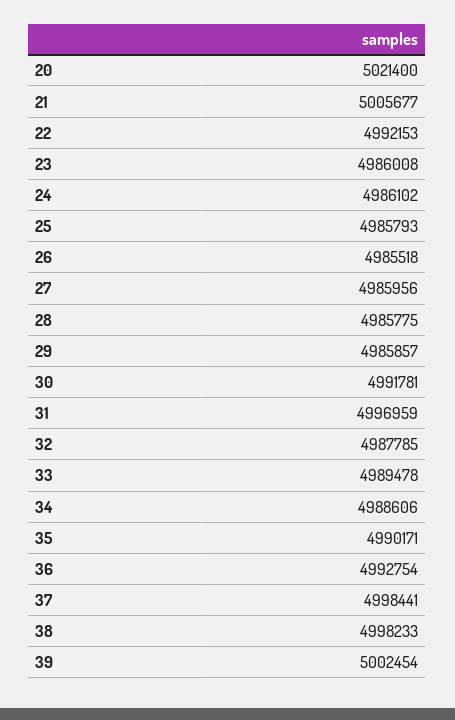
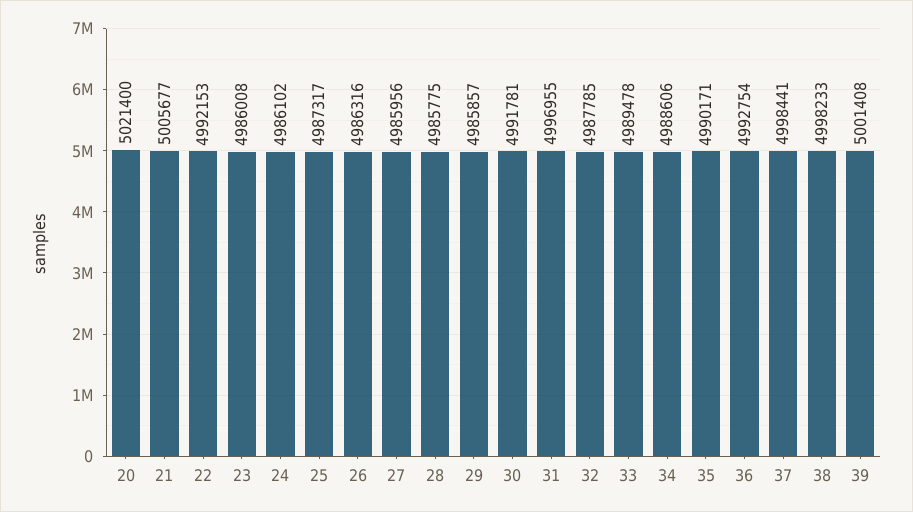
  {
    "20": 5021400,
    "21": 5005677,
    "22": 4992153,
    "23": 4986008,
    "24": 4986102,
-   "25": 4985793,
+   "25": 4987317,
-   "26": 4985518,
+   "26": 4986316,
    "27": 4985956,
    "28": 4985775,
    "29": 4985857,
    "30": 4991781,
-   "31": 4996959,
+   "31": 4996955,
    "32": 4987785,
    "33": 4989478,
    "34": 4988606,
    "35": 4990171,
    "36": 4992754,
    "37": 4998441,
    "38": 4998233,
-   "39": 5002454
+   "39": 5001408
  }

